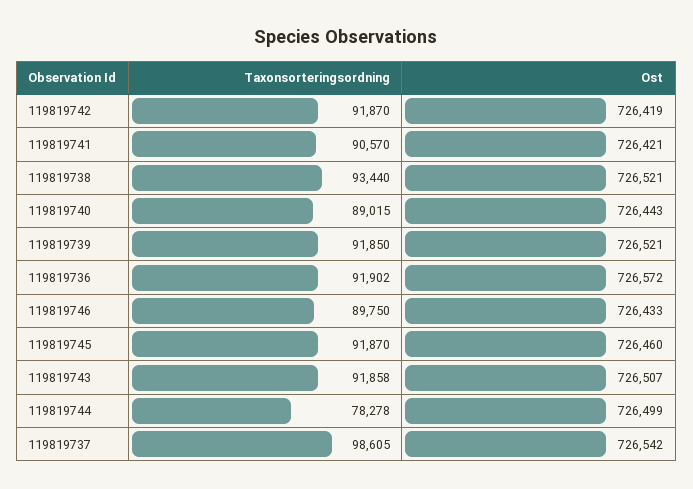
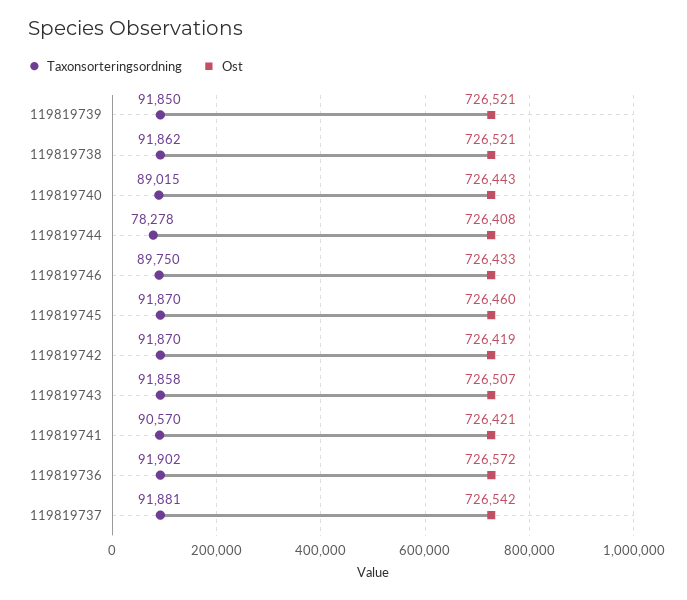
  {
    "Taxonsorteringsordning": {
      "119819742": 91870,
      "119819741": 90570,
-     "119819738": 93440,
+     "119819738": 91862,
      "119819740": 89015,
      "119819739": 91850,
      "119819736": 91902,
      "119819746": 89750,
      "119819745": 91870,
      "119819743": 91858,
      "119819744": 78278,
-     "119819737": 98605
+     "119819737": 91881
    },
    "Ost": {
      "119819742": 726419,
      "119819741": 726421,
      "119819738": 726521,
      "119819740": 726443,
      "119819739": 726521,
      "119819736": 726572,
      "119819746": 726433,
      "119819745": 726460,
      "119819743": 726507,
-     "119819744": 726499,
+     "119819744": 726408,
      "119819737": 726542
    }
  }

